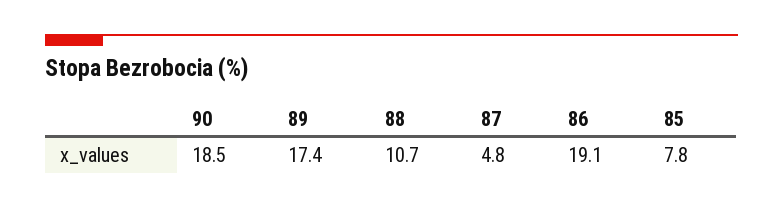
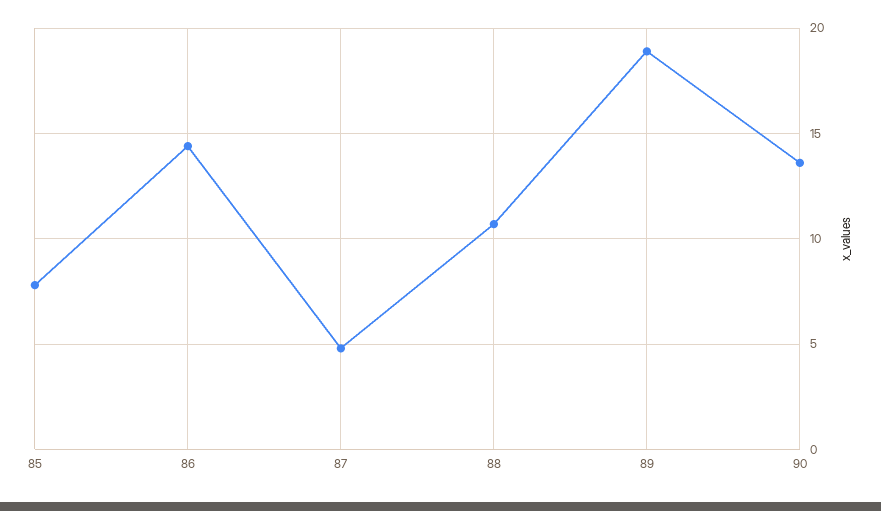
  {
-   "90": 18.5,
+   "90": 13.5,
-   "89": 17.4,
+   "89": 19,
    "88": 10.7,
    "87": 4.8,
-   "86": 19.1,
+   "86": 14.5,
    "85": 7.8
  }

